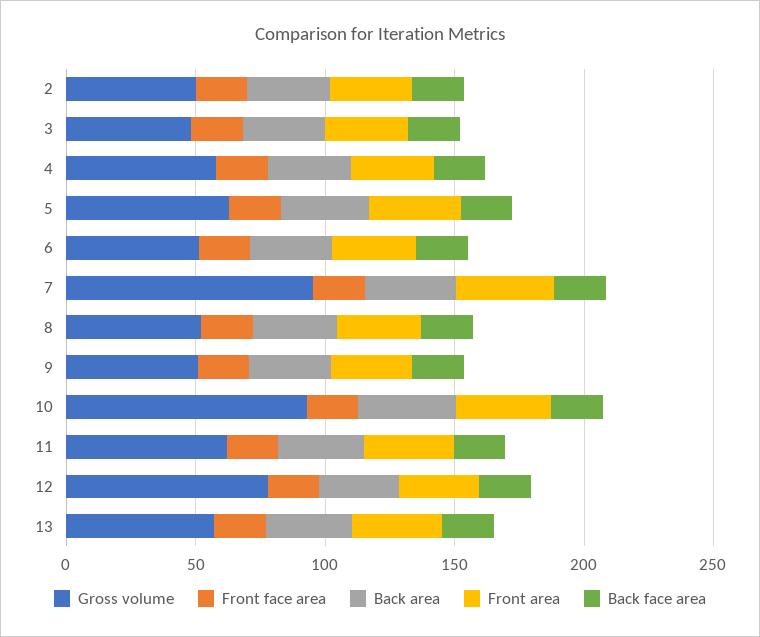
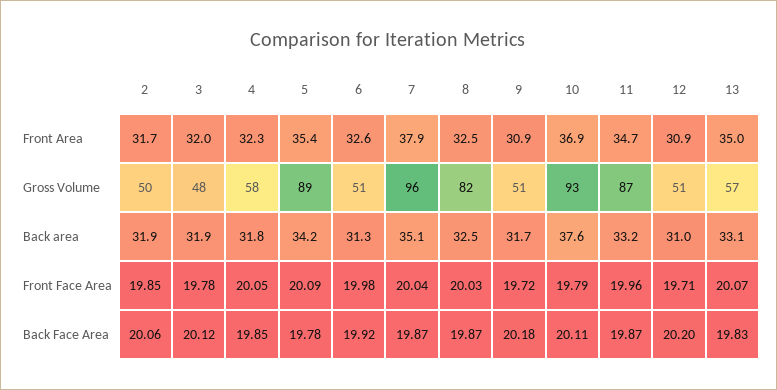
  {
    "Gross volume": {
      "2": 50,
      "3": 48,
      "4": 58,
-     "5": 60,
+     "5": 89,
      "6": 51,
      "7": 96,
-     "8": 50,
+     "8": 82,
      "9": 51,
      "10": 93,
-     "11": 60,
+     "11": 87,
-     "12": 80,
+     "12": 51,
      "13": 57
    },
    "Front face area": {
      "2": 19.85,
      "3": 19.78,
      "4": 20.05,
      "5": 20.09,
      "6": 19.98,
      "7": 20.04,
      "8": 20.03,
      "9": 19.72,
      "10": 19.79,
      "11": 19.96,
      "12": 19.71,
      "13": 20.07
    },
    "Back area": {
      "2": 31.9,
      "3": 31.9,
      "4": 31.8,
      "5": 34.2,
      "6": 31.3,
      "7": 35.1,
      "8": 32.5,
      "9": 31.7,
      "10": 37.6,
      "11": 33.2,
      "12": 31,
      "13": 33.1
    },
    "Front area": {
      "2": 31.7,
      "3": 32,
      "4": 32.3,
      "5": 35.4,
      "6": 32.6,
      "7": 37.9,
      "8": 32.5,
      "9": 30.9,
      "10": 36.9,
      "11": 34.7,
      "12": 30.9,
      "13": 35
    },
    "Back face area": {
      "2": 20.06,
      "3": 20.12,
      "4": 19.85,
      "5": 19.78,
      "6": 19.92,
      "7": 19.87,
      "8": 19.87,
      "9": 20.18,
      "10": 20.11,
      "11": 19.87,
      "12": 20.2,
      "13": 19.83
    }
  }

